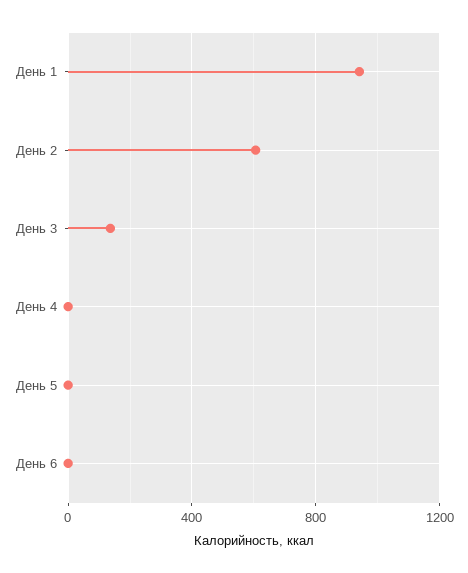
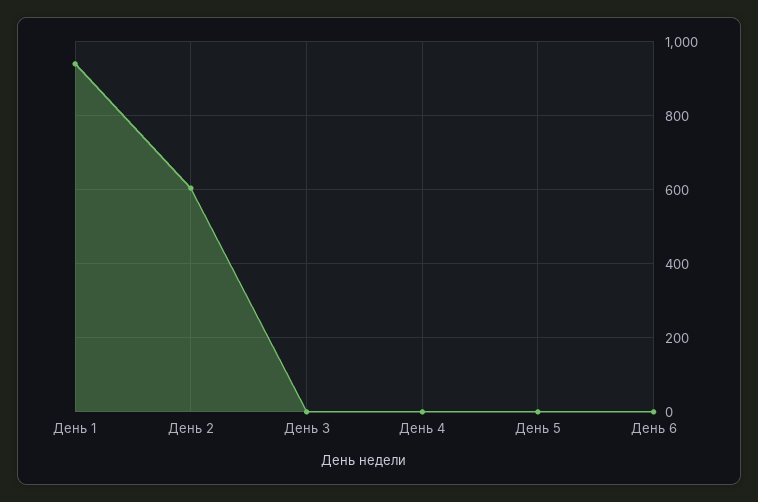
  {
    "День 1": 940,
    "День 2": 600,
-   "День 3": 150,
+   "День 3": 0,
    "День 4": 0,
    "День 5": 0,
    "День 6": 0
  }

